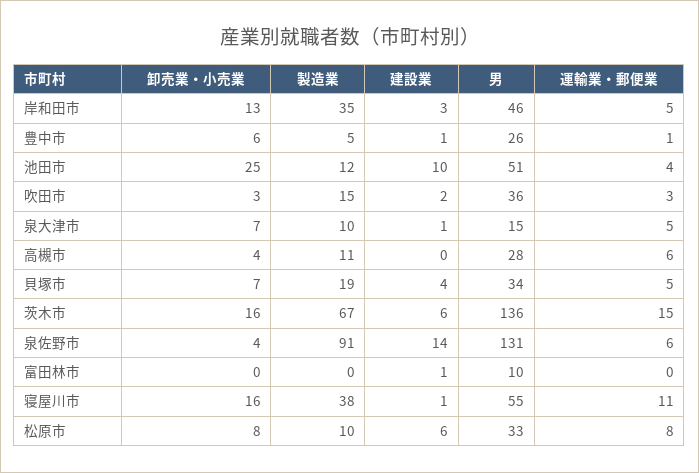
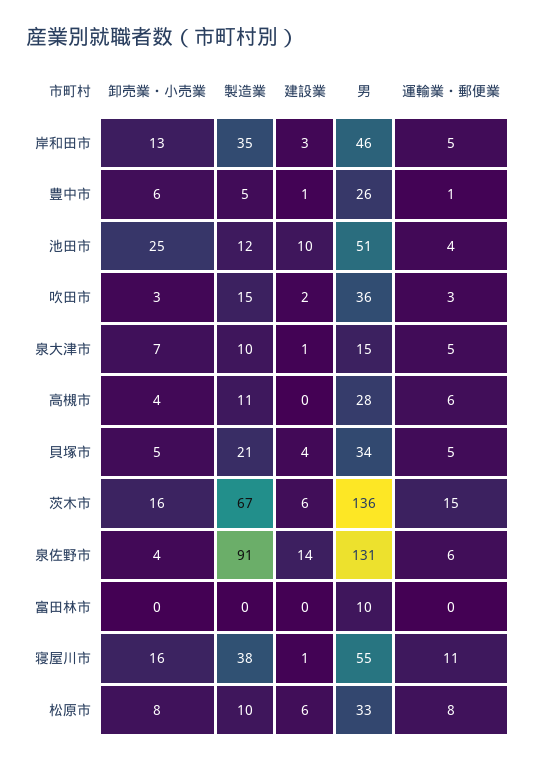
  {
    "卸売業・小売業": {
      "岸和田市": 13,
      "豊中市": 6,
      "池田市": 25,
      "吹田市": 3,
      "泉大津市": 7,
      "高槻市": 4,
-     "貝塚市": 7,
+     "貝塚市": 5,
      "茨木市": 16,
      "泉佐野市": 4,
      "富田林市": 0,
      "寝屋川市": 16,
      "松原市": 8
    },
    "製造業": {
      "岸和田市": 35,
      "豊中市": 5,
      "池田市": 12,
      "吹田市": 15,
      "泉大津市": 10,
      "高槻市": 11,
-     "貝塚市": 19,
+     "貝塚市": 21,
      "茨木市": 67,
      "泉佐野市": 91,
      "富田林市": 0,
      "寝屋川市": 38,
      "松原市": 10
    },
    "建設業": {
      "岸和田市": 3,
      "豊中市": 1,
      "池田市": 10,
      "吹田市": 2,
      "泉大津市": 1,
      "高槻市": 0,
      "貝塚市": 4,
      "茨木市": 6,
      "泉佐野市": 14,
-     "富田林市": 1,
+     "富田林市": 0,
      "寝屋川市": 1,
      "松原市": 6
    },
    "男": {
      "岸和田市": 46,
      "豊中市": 26,
      "池田市": 51,
      "吹田市": 36,
      "泉大津市": 15,
      "高槻市": 28,
      "貝塚市": 34,
      "茨木市": 136,
      "泉佐野市": 131,
      "富田林市": 10,
      "寝屋川市": 55,
      "松原市": 33
    },
    "運輸業・郵便業": {
      "岸和田市": 5,
      "豊中市": 1,
      "池田市": 4,
      "吹田市": 3,
      "泉大津市": 5,
      "高槻市": 6,
      "貝塚市": 5,
      "茨木市": 15,
      "泉佐野市": 6,
      "富田林市": 0,
      "寝屋川市": 11,
      "松原市": 8
    }
  }

